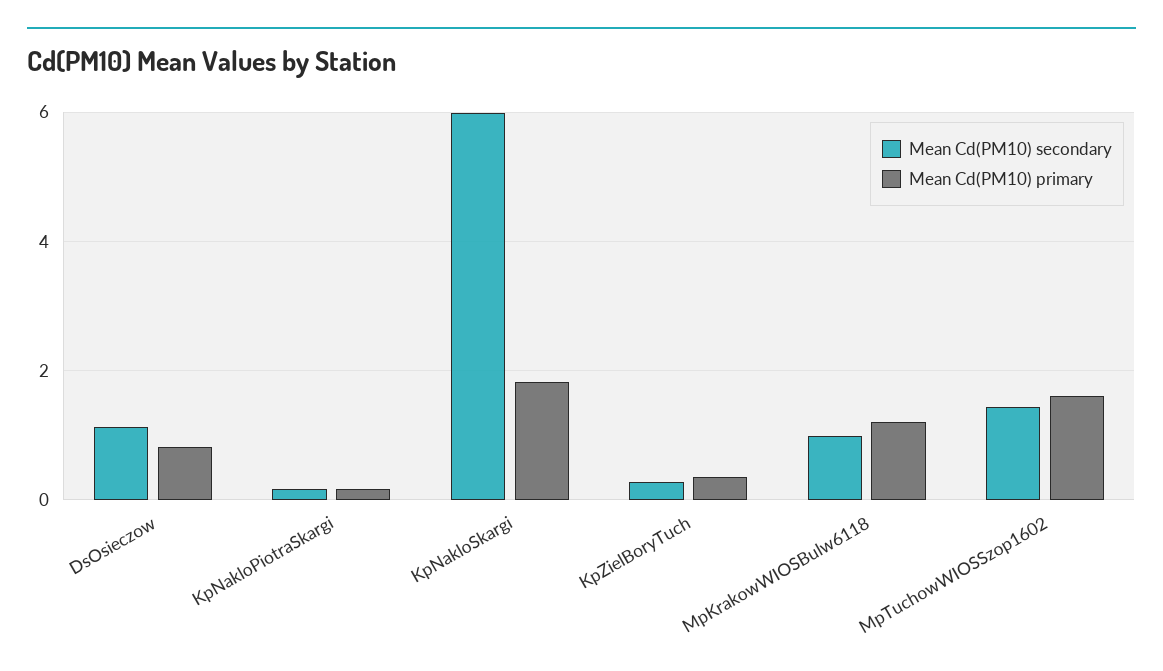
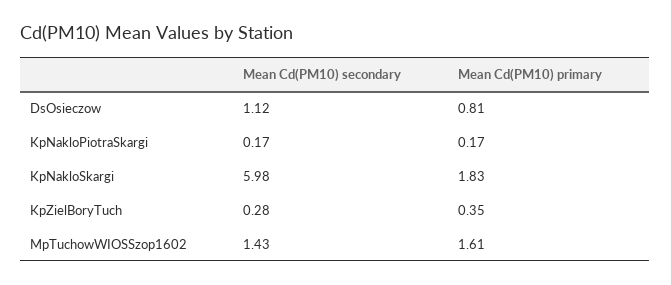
  {
    "Mean Cd(PM10) secondary": {
      "DsOsieczow": 1.12,
      "KpNakloPiotraSkargi": 0.17,
      "KpNakloSkargi": 5.98,
      "KpZielBoryTuch": 0.28,
-     "MpKrakowWIOSBulw6118": 1,
      "MpTuchowWIOSSzop1602": 1.43
    },
    "Mean Cd(PM10) primary": {
      "DsOsieczow": 0.81,
      "KpNakloPiotraSkargi": 0.17,
      "KpNakloSkargi": 1.83,
      "KpZielBoryTuch": 0.35,
-     "MpKrakowWIOSBulw6118": 1.2,
      "MpTuchowWIOSSzop1602": 1.61
    }
  }

